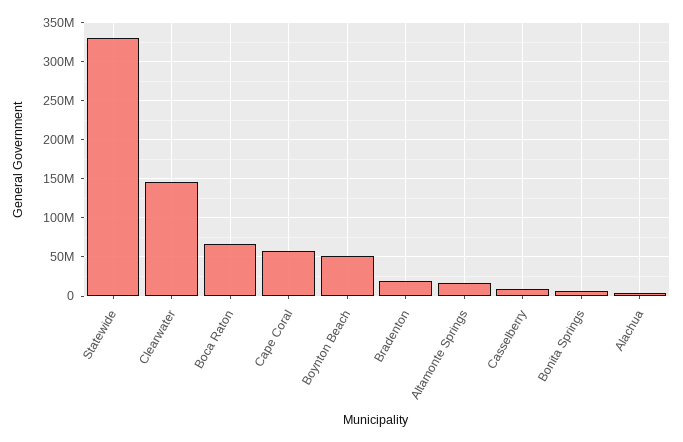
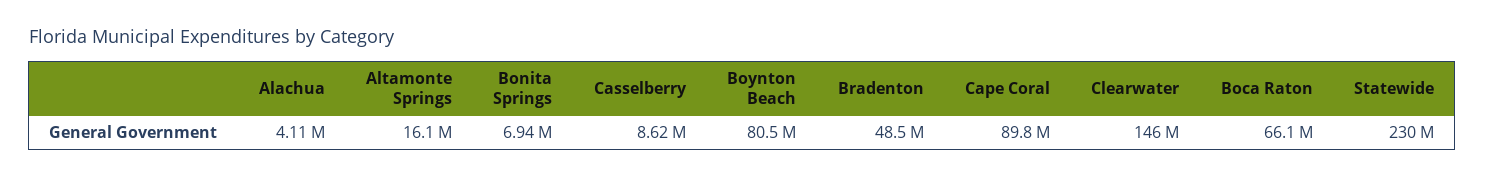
  {
-   "Statewide": 330000000,
+   "Statewide": 230000000,
    "Clearwater": 146000000,
    "Boca Raton": 66100000,
-   "Cape Coral": 60000000,
+   "Cape Coral": 89800000,
-   "Boynton Beach": 50000000,
+   "Boynton Beach": 80500000,
-   "Bradenton": 20000000,
+   "Bradenton": 48500000,
    "Altamonte Springs": 16100000,
    "Casselberry": 8620000,
    "Bonita Springs": 6940000,
    "Alachua": 4110000
  }

